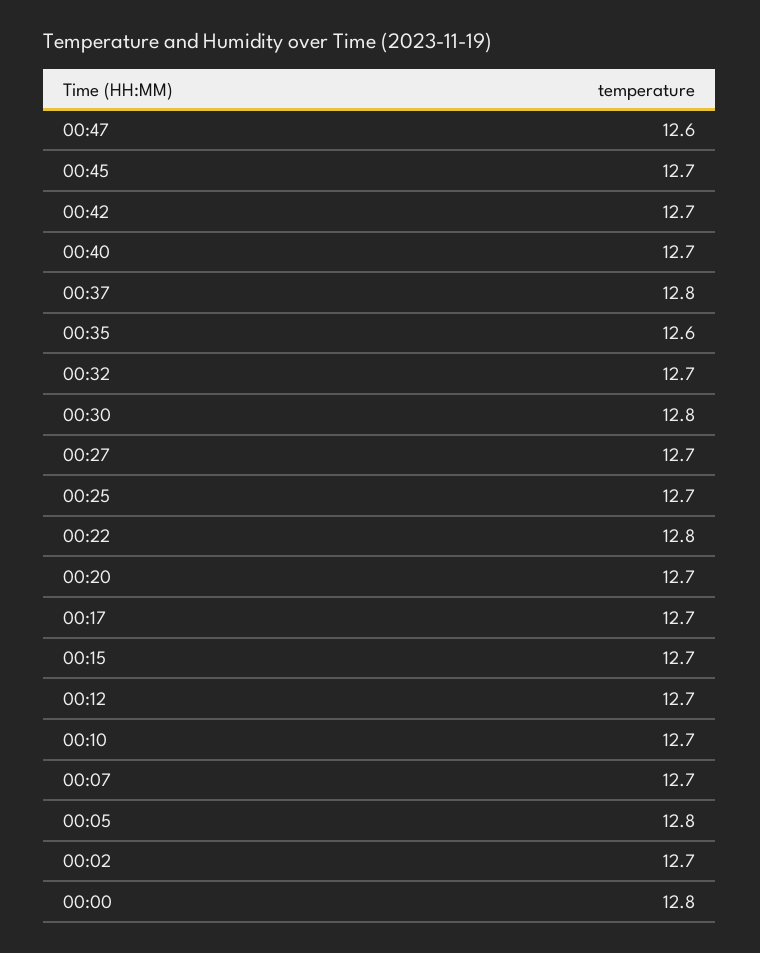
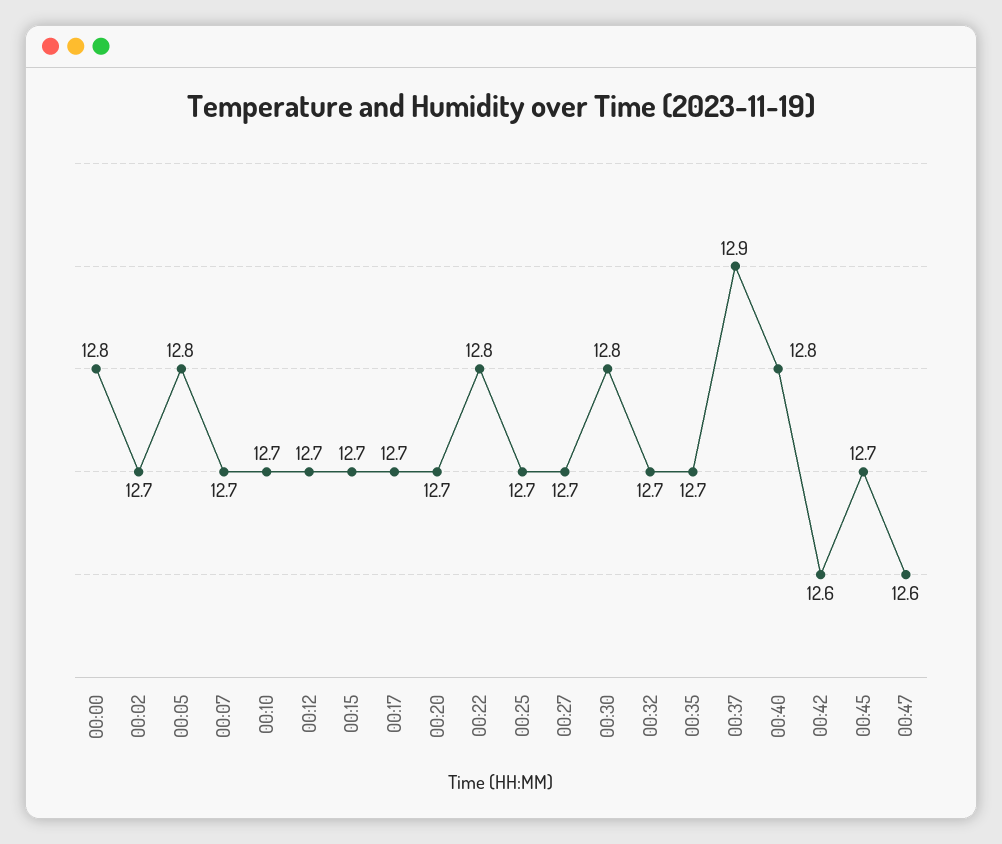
  {
    "00:47": 12.6,
    "00:45": 12.7,
-   "00:42": 12.7,
+   "00:42": 12.6,
-   "00:40": 12.7,
+   "00:40": 12.8,
-   "00:37": 12.8,
+   "00:37": 12.9,
-   "00:35": 12.6,
+   "00:35": 12.7,
    "00:32": 12.7,
    "00:30": 12.8,
    "00:27": 12.7,
    "00:25": 12.7,
    "00:22": 12.8,
    "00:20": 12.7,
    "00:17": 12.7,
    "00:15": 12.7,
    "00:12": 12.7,
    "00:10": 12.7,
    "00:07": 12.7,
    "00:05": 12.8,
    "00:02": 12.7,
    "00:00": 12.8
  }

